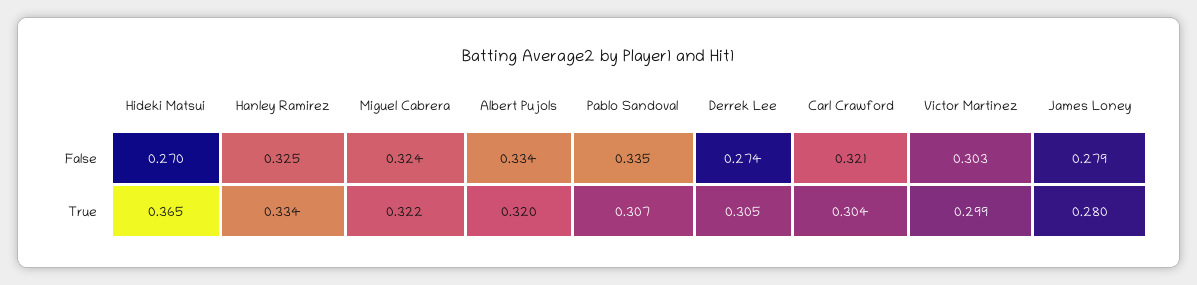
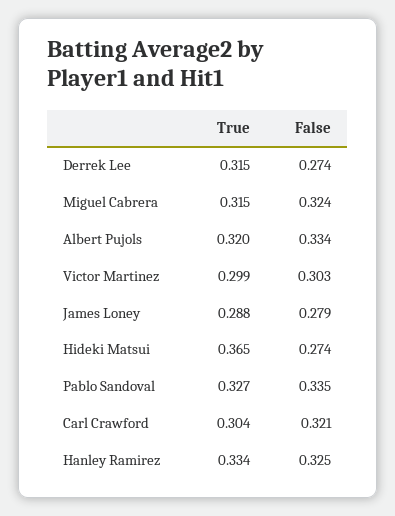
  {
    "Hideki Matsui": {
-     "False": 0.27,
+     "False": 0.274,
      "True": 0.365
    },
    "Hanley Ramirez": {
      "False": 0.325,
      "True": 0.334
    },
    "Miguel Cabrera": {
      "False": 0.324,
-     "True": 0.322
+     "True": 0.315
    },
    "Albert Pujols": {
      "False": 0.334,
      "True": 0.32
    },
    "Pablo Sandoval": {
      "False": 0.335,
-     "True": 0.307
+     "True": 0.327
    },
    "Derrek Lee": {
      "False": 0.274,
-     "True": 0.305
+     "True": 0.315
    },
    "Carl Crawford": {
      "False": 0.321,
      "True": 0.304
    },
    "Victor Martinez": {
      "False": 0.303,
      "True": 0.299
    },
    "James Loney": {
      "False": 0.279,
-     "True": 0.28
+     "True": 0.288
    }
  }

